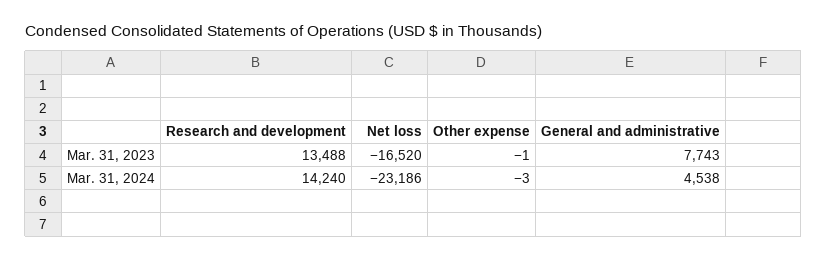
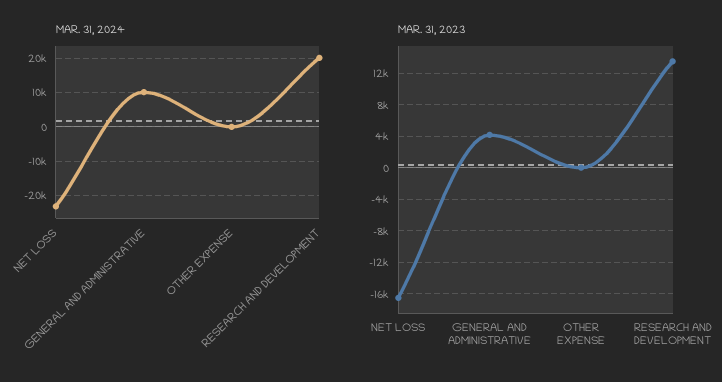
  {
    "Mar. 31, 2023": {
      "Research and development": 13488,
      "Net loss": -16520,
      "Other expense": -1,
-     "General and administrative": 7743
+     "General and administrative": 4000
    },
    "Mar. 31, 2024": {
-     "Research and development": 14240,
+     "Research and development": 20000,
      "Net loss": -23186,
      "Other expense": -3,
-     "General and administrative": 4538
+     "General and administrative": 10000
    }
  }

